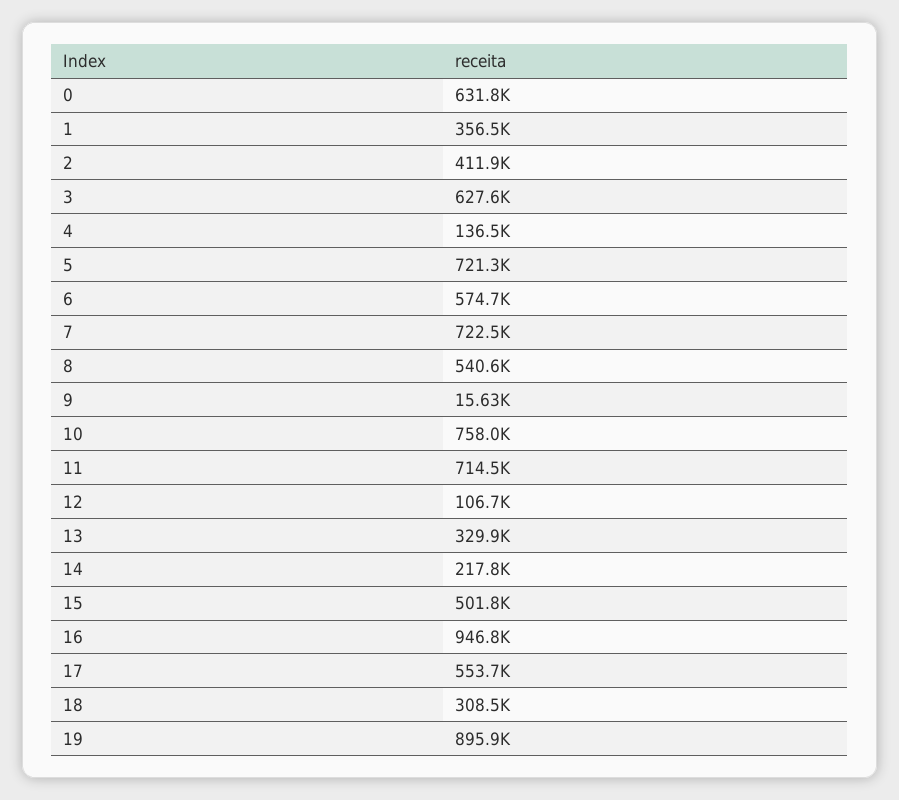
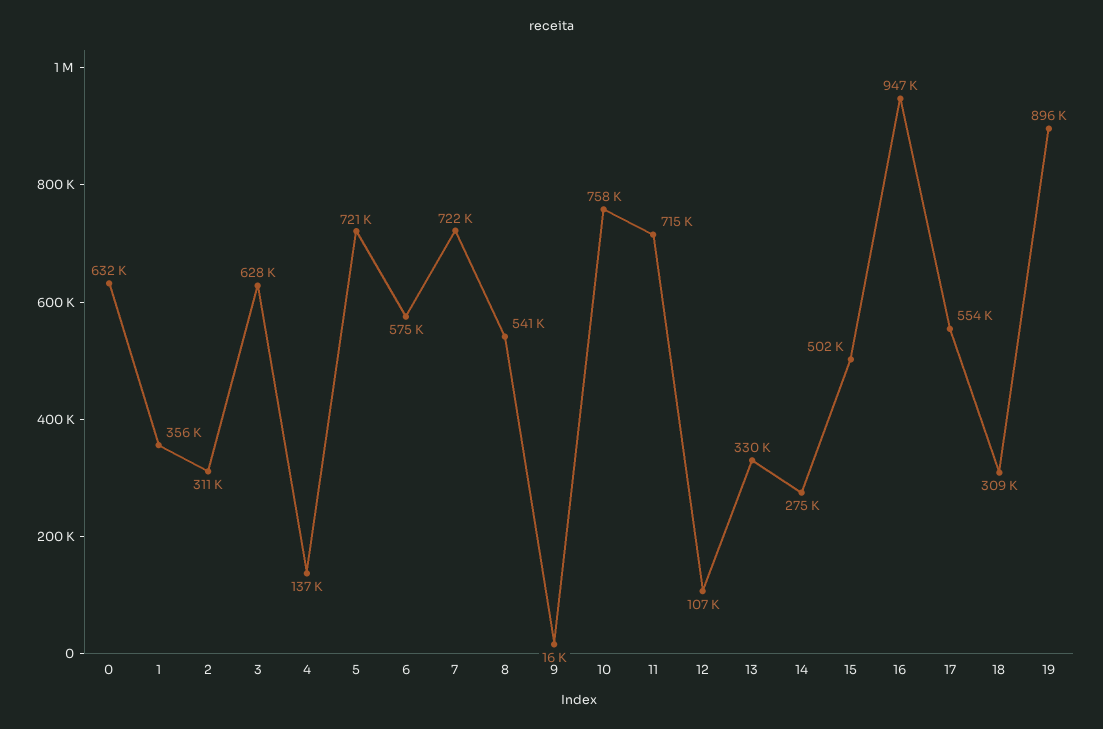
  {
    "0": 631800,
    "1": 356500,
-   "2": 411900,
+   "2": 311000,
    "3": 627600,
    "4": 136500,
    "5": 721300,
    "6": 574700,
    "7": 722500,
    "8": 540600,
    "9": 15630,
    "10": 758000,
    "11": 714500,
    "12": 106700,
    "13": 329900,
-   "14": 217800,
+   "14": 275000,
    "15": 501800,
    "16": 946800,
    "17": 553700,
    "18": 308500,
    "19": 895900
  }

